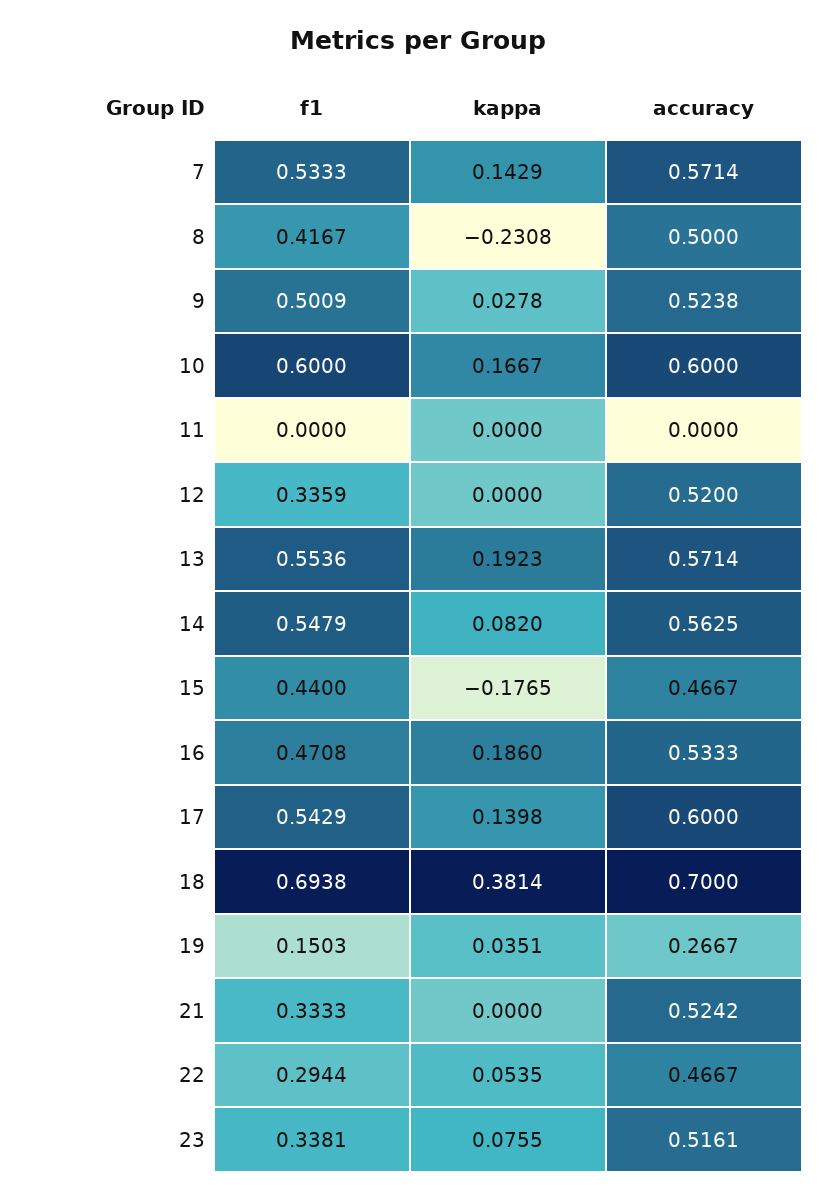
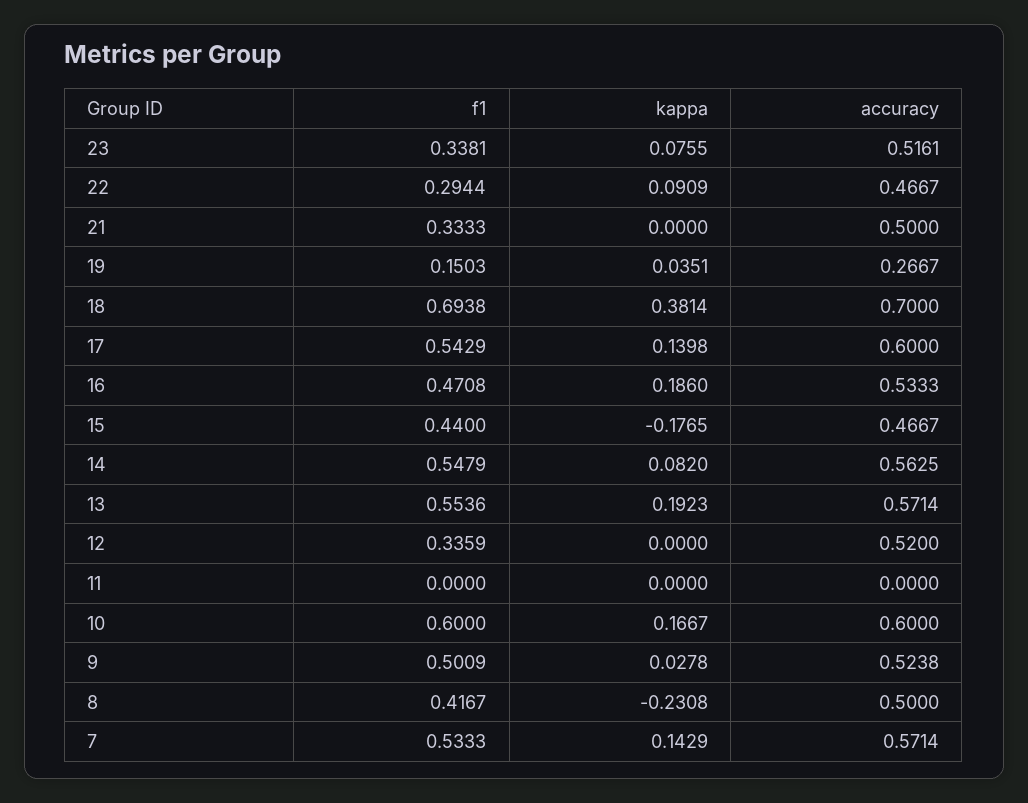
  {
    "f1": {
      "7": 0.5333,
      "8": 0.4167,
      "9": 0.5009,
      "10": 0.6,
      "11": 0,
      "12": 0.3359,
      "13": 0.5536,
      "14": 0.5479,
      "15": 0.44,
      "16": 0.4708,
      "17": 0.5429,
      "18": 0.6938,
      "19": 0.1503,
      "21": 0.3333,
      "22": 0.2944,
      "23": 0.3381
    },
    "kappa": {
      "7": 0.1429,
      "8": -0.2308,
      "9": 0.0278,
      "10": 0.1667,
      "11": 0,
      "12": 0,
      "13": 0.1923,
      "14": 0.082,
      "15": -0.1765,
      "16": 0.186,
      "17": 0.1398,
      "18": 0.3814,
      "19": 0.0351,
      "21": 0,
-     "22": 0.0535,
+     "22": 0.0909,
      "23": 0.0755
    },
    "accuracy": {
      "7": 0.5714,
      "8": 0.5,
      "9": 0.5238,
      "10": 0.6,
      "11": 0,
      "12": 0.52,
      "13": 0.5714,
      "14": 0.5625,
      "15": 0.4667,
      "16": 0.5333,
      "17": 0.6,
      "18": 0.7,
      "19": 0.2667,
-     "21": 0.5242,
+     "21": 0.5,
      "22": 0.4667,
      "23": 0.5161
    }
  }

